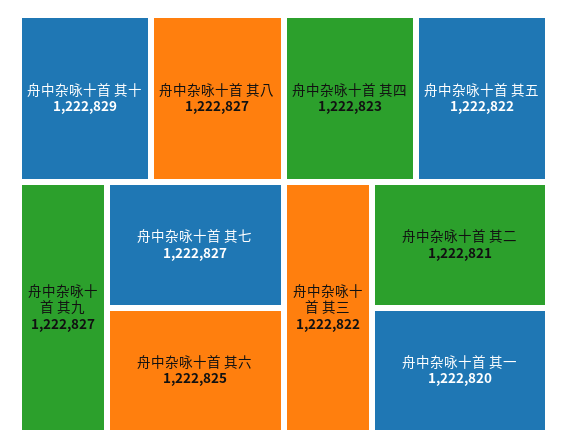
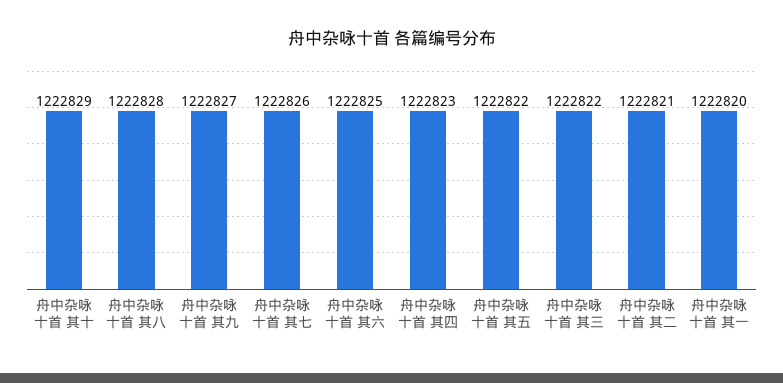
  {
    "舟中杂咏十首 其十": 1222829,
-   "舟中杂咏十首 其八": 1222827,
+   "舟中杂咏十首 其八": 1222828,
    "舟中杂咏十首 其九": 1222827,
-   "舟中杂咏十首 其七": 1222827,
+   "舟中杂咏十首 其七": 1222826,
    "舟中杂咏十首 其六": 1222825,
    "舟中杂咏十首 其四": 1222823,
    "舟中杂咏十首 其五": 1222822,
    "舟中杂咏十首 其三": 1222822,
    "舟中杂咏十首 其二": 1222821,
    "舟中杂咏十首 其一": 1222820
  }

